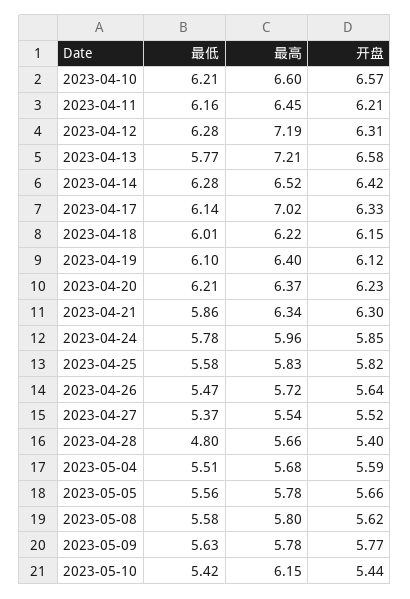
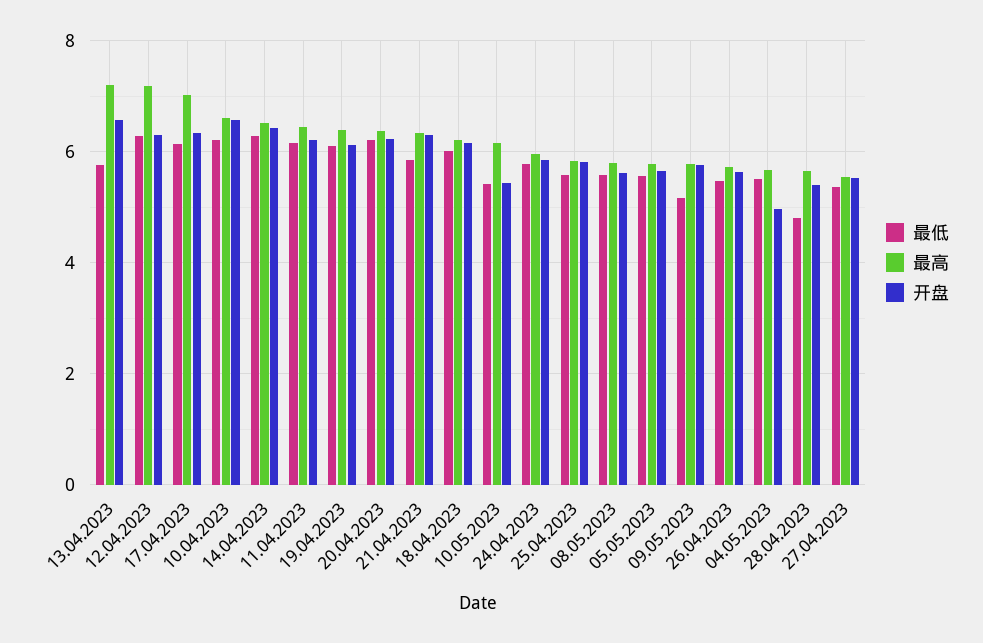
  {
    "最低": {
      "2023-04-10": 6.21,
      "2023-04-11": 6.16,
      "2023-04-12": 6.28,
      "2023-04-13": 5.77,
      "2023-04-14": 6.28,
      "2023-04-17": 6.14,
      "2023-04-18": 6.01,
      "2023-04-19": 6.1,
      "2023-04-20": 6.21,
      "2023-04-21": 5.86,
      "2023-04-24": 5.78,
      "2023-04-25": 5.58,
      "2023-04-26": 5.47,
      "2023-04-27": 5.37,
      "2023-04-28": 4.8,
      "2023-05-04": 5.51,
      "2023-05-05": 5.56,
      "2023-05-08": 5.58,
-     "2023-05-09": 5.63,
+     "2023-05-09": 5.2,
      "2023-05-10": 5.42
    },
    "最高": {
      "2023-04-10": 6.6,
      "2023-04-11": 6.45,
      "2023-04-12": 7.19,
      "2023-04-13": 7.21,
      "2023-04-14": 6.52,
      "2023-04-17": 7.02,
      "2023-04-18": 6.22,
      "2023-04-19": 6.4,
      "2023-04-20": 6.37,
      "2023-04-21": 6.34,
      "2023-04-24": 5.96,
      "2023-04-25": 5.83,
      "2023-04-26": 5.72,
      "2023-04-27": 5.54,
      "2023-04-28": 5.66,
      "2023-05-04": 5.68,
      "2023-05-05": 5.78,
      "2023-05-08": 5.8,
      "2023-05-09": 5.78,
      "2023-05-10": 6.15
    },
    "开盘": {
      "2023-04-10": 6.57,
      "2023-04-11": 6.21,
      "2023-04-12": 6.31,
      "2023-04-13": 6.58,
      "2023-04-14": 6.42,
      "2023-04-17": 6.33,
      "2023-04-18": 6.15,
      "2023-04-19": 6.12,
      "2023-04-20": 6.23,
      "2023-04-21": 6.3,
      "2023-04-24": 5.85,
      "2023-04-25": 5.82,
      "2023-04-26": 5.64,
      "2023-04-27": 5.52,
      "2023-04-28": 5.4,
-     "2023-05-04": 5.59,
+     "2023-05-04": 5,
      "2023-05-05": 5.66,
      "2023-05-08": 5.62,
      "2023-05-09": 5.77,
      "2023-05-10": 5.44
    }
  }

